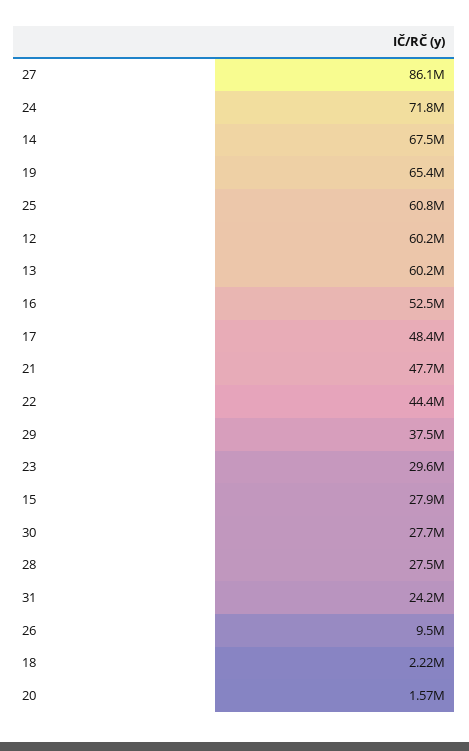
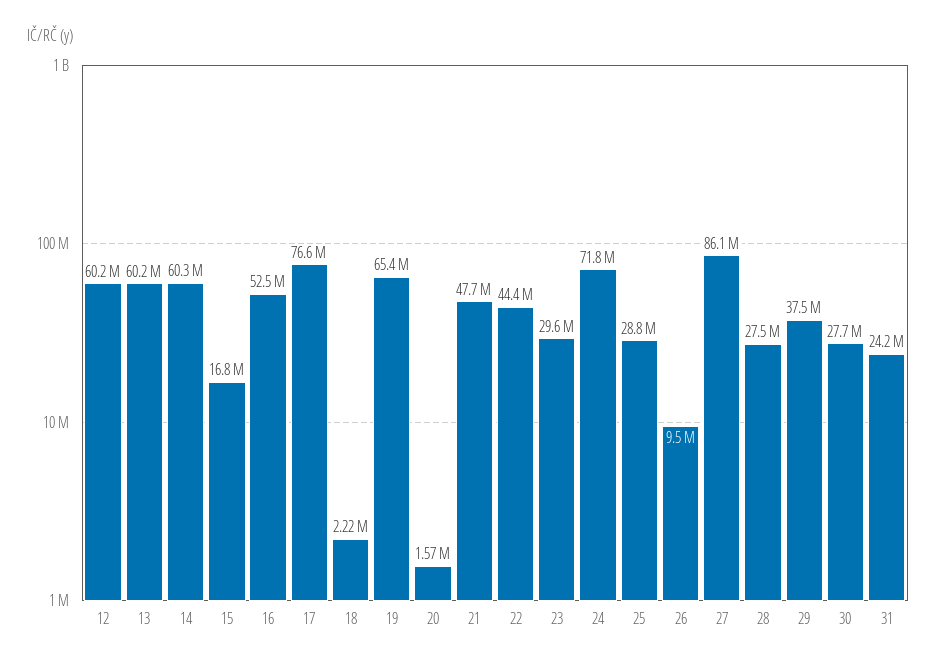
  {
    "27": 86100000,
    "24": 71800000,
-   "14": 67500000,
+   "14": 60300000,
    "19": 65400000,
-   "25": 60800000,
+   "25": 28800000,
    "12": 60200000,
    "13": 60200000,
    "16": 52500000,
-   "17": 48400000,
+   "17": 76600000,
    "21": 47700000,
    "22": 44400000,
    "29": 37500000,
    "23": 29600000,
-   "15": 27900000,
+   "15": 16800000,
    "30": 27700000,
    "28": 27500000,
    "31": 24200000,
    "26": 9500000,
    "18": 2220000,
    "20": 1570000
  }

